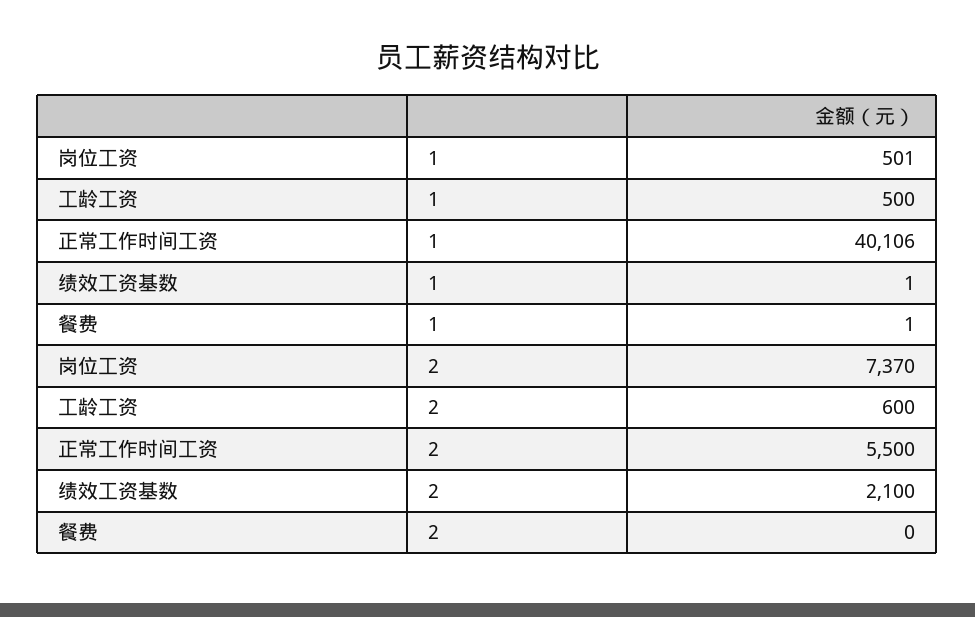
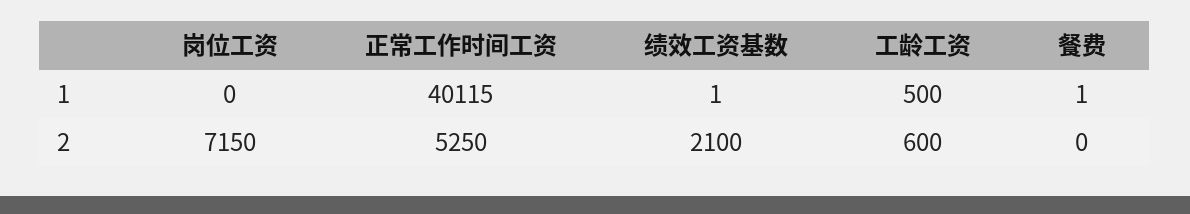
  {
    "岗位工资": {
-     "1": 501,
+     "1": 0,
-     "2": 7370
+     "2": 7150
    },
    "工龄工资": {
      "1": 500,
      "2": 600
    },
    "正常工作时间工资": {
-     "1": 40106,
+     "1": 40115,
-     "2": 5500
+     "2": 5250
    },
    "绩效工资基数": {
      "1": 1,
      "2": 2100
    },
    "餐费": {
      "1": 1,
      "2": 0
    }
  }

